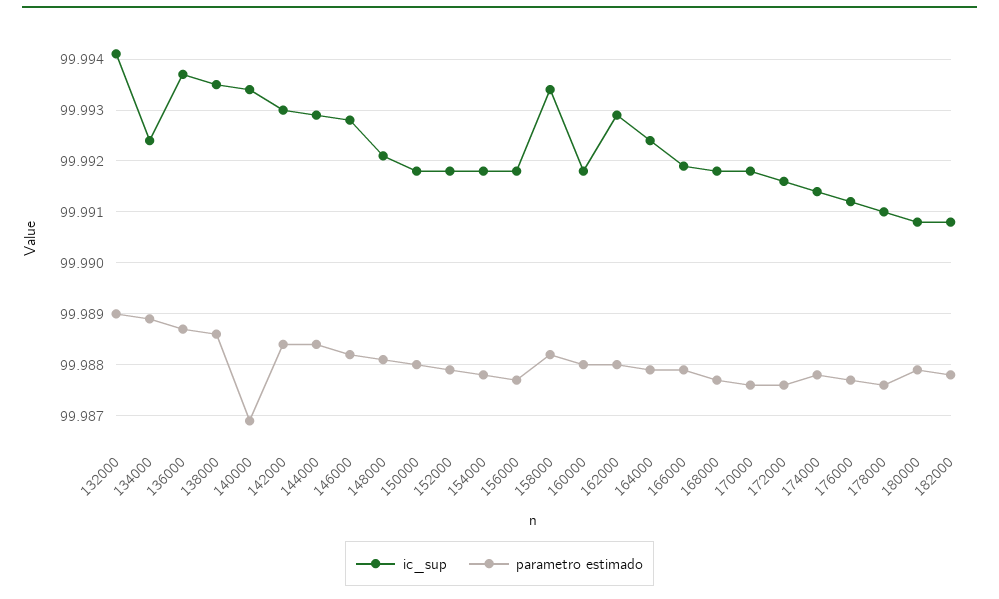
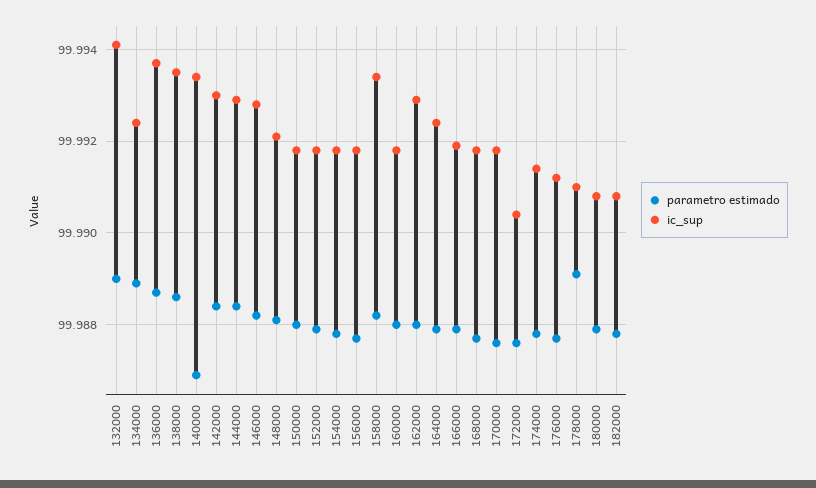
  {
    "ic_sup": {
      "132000": 99.994,
      "134000": 99.9925,
      "136000": 99.9935,
      "138000": 99.9935,
      "140000": 99.9935,
      "142000": 99.993,
      "144000": 99.993,
      "146000": 99.993,
      "148000": 99.992,
      "150000": 99.992,
      "152000": 99.992,
      "154000": 99.992,
      "156000": 99.992,
      "158000": 99.9935,
      "160000": 99.992,
      "162000": 99.993,
      "164000": 99.9925,
      "166000": 99.992,
      "168000": 99.992,
      "170000": 99.992,
-     "172000": 99.9915,
+     "172000": 99.9905,
      "174000": 99.9915,
      "176000": 99.991,
      "178000": 99.991,
      "180000": 99.991,
      "182000": 99.991
    },
    "parametro estimado": {
      "132000": 99.989,
      "134000": 99.989,
      "136000": 99.9885,
      "138000": 99.9885,
      "140000": 99.987,
      "142000": 99.9885,
      "144000": 99.9885,
      "146000": 99.988,
      "148000": 99.988,
      "150000": 99.988,
      "152000": 99.988,
      "154000": 99.988,
      "156000": 99.9875,
      "158000": 99.988,
      "160000": 99.988,
      "162000": 99.988,
      "164000": 99.988,
      "166000": 99.988,
      "168000": 99.9875,
      "170000": 99.9875,
      "172000": 99.9875,
      "174000": 99.988,
      "176000": 99.9875,
-     "178000": 99.9875,
+     "178000": 99.989,
      "180000": 99.988,
      "182000": 99.988
    }
  }

